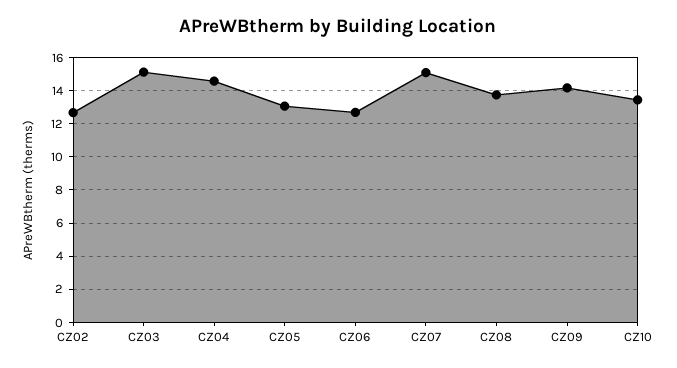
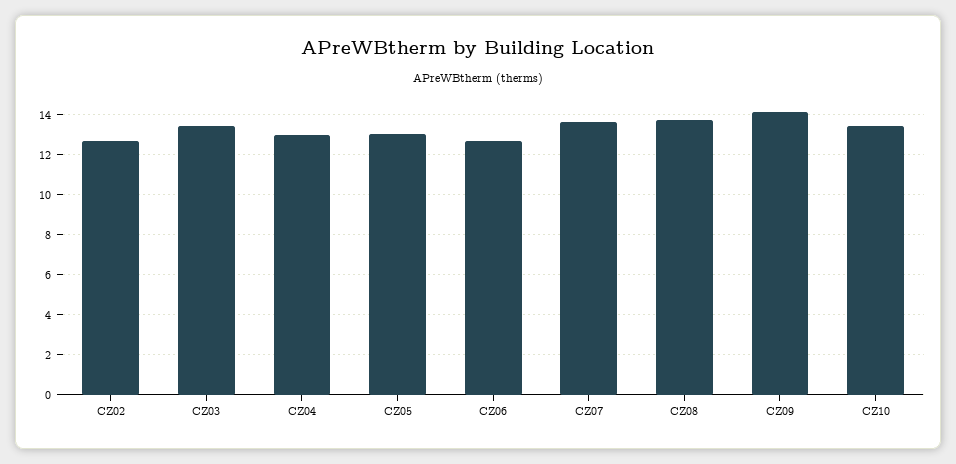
  {
    "CZ02": 12.5,
-   "CZ03": 15,
+   "CZ03": 13.5,
-   "CZ04": 14.5,
+   "CZ04": 13,
    "CZ05": 13,
    "CZ06": 12.5,
-   "CZ07": 15,
+   "CZ07": 13.5,
    "CZ08": 13.5,
    "CZ09": 14,
    "CZ10": 13.5
  }

